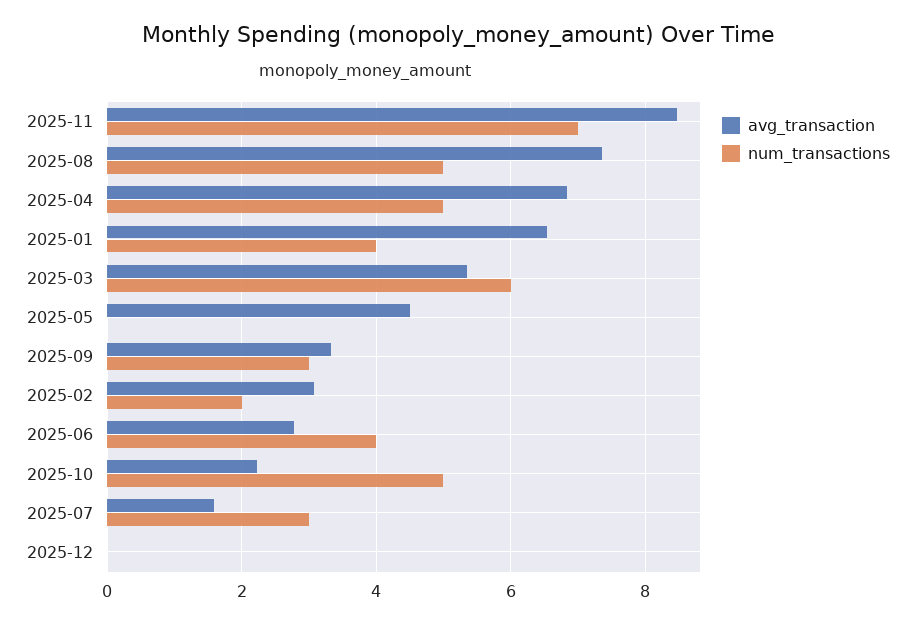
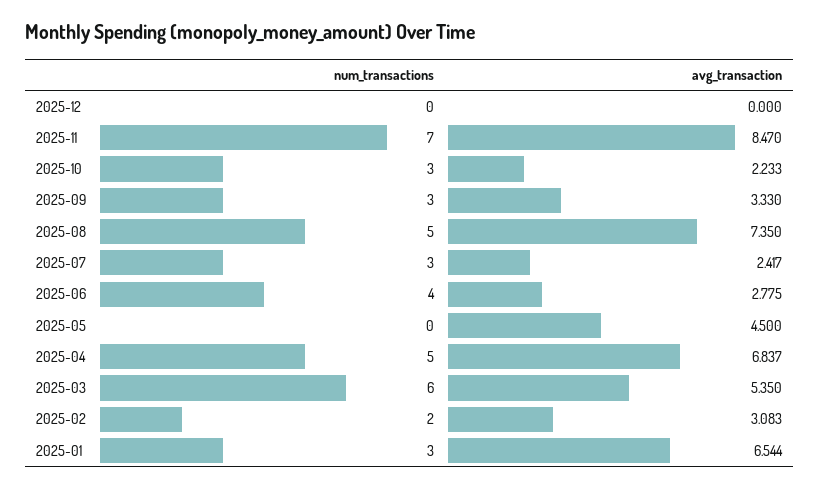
  {
    "avg_transaction": {
      "2025-11": 8.47,
      "2025-08": 7.35,
      "2025-04": 6.837,
      "2025-01": 6.544,
      "2025-03": 5.35,
      "2025-05": 4.5,
      "2025-09": 3.33,
      "2025-02": 3.083,
      "2025-06": 2.775,
      "2025-10": 2.233,
-     "2025-07": 1.6,
+     "2025-07": 2.417,
      "2025-12": 0
    },
    "num_transactions": {
      "2025-11": 7,
      "2025-08": 5,
      "2025-04": 5,
-     "2025-01": 4,
+     "2025-01": 3,
      "2025-03": 6,
      "2025-05": 0,
      "2025-09": 3,
      "2025-02": 2,
      "2025-06": 4,
-     "2025-10": 5,
+     "2025-10": 3,
      "2025-07": 3,
      "2025-12": 0
    }
  }

